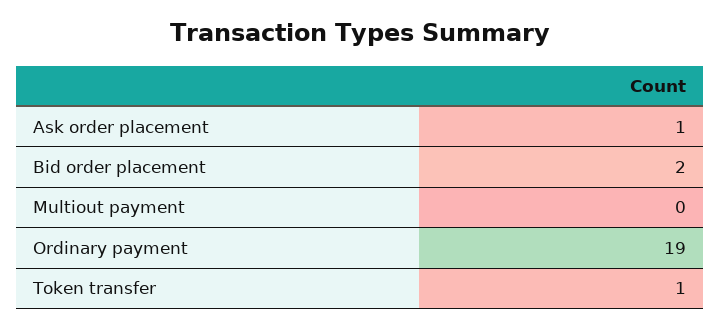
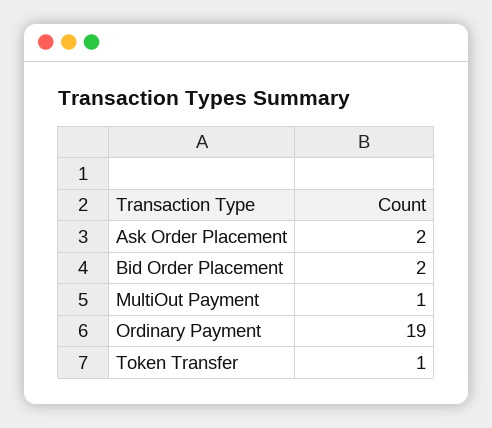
  {
-   "Ask order placement": 1,
+   "Ask order placement": 2,
    "Bid order placement": 2,
-   "Multiout payment": 0,
+   "Multiout payment": 1,
    "Ordinary payment": 19,
    "Token transfer": 1
  }

